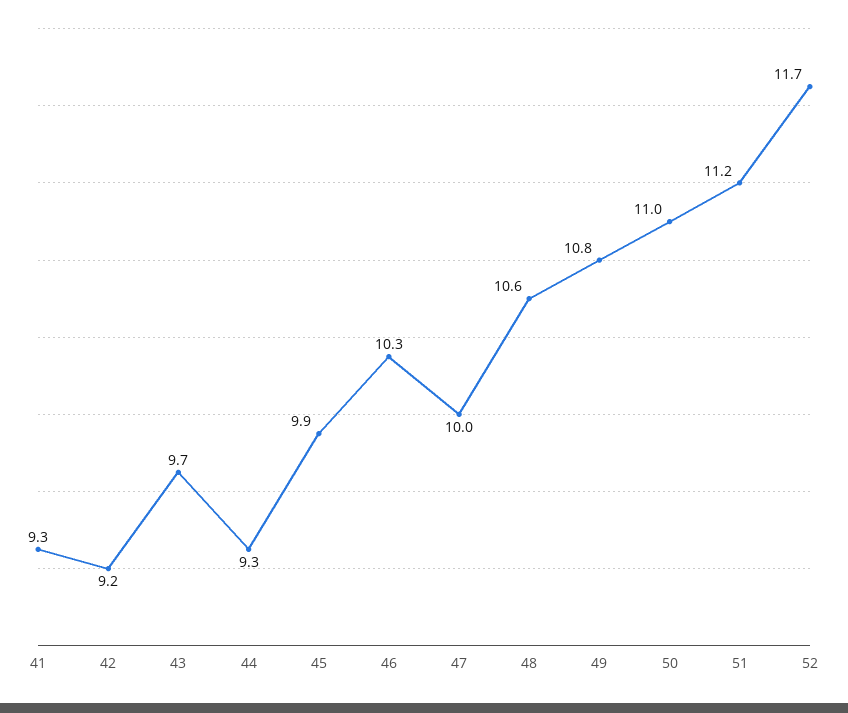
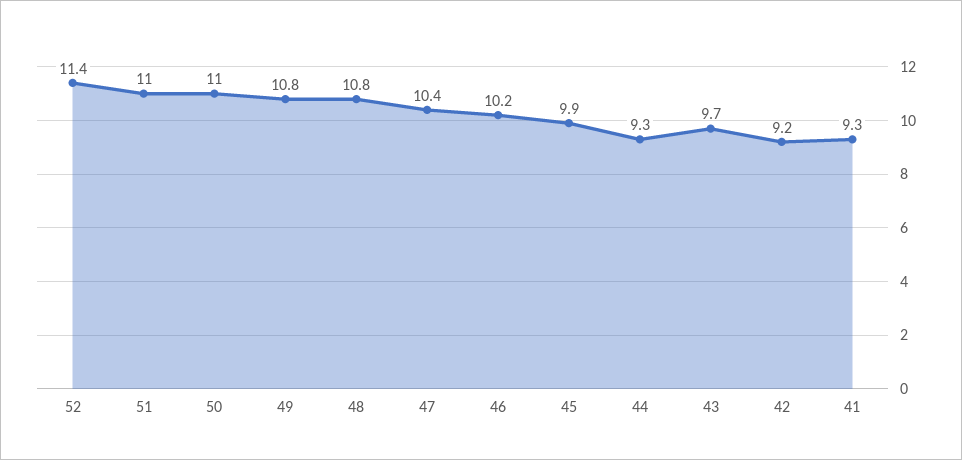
  {
    "41": 9.3,
    "42": 9.2,
    "43": 9.7,
    "44": 9.3,
    "45": 9.9,
-   "46": 10.3,
+   "46": 10.2,
-   "47": 10,
+   "47": 10.4,
-   "48": 10.6,
+   "48": 10.8,
    "49": 10.8,
    "50": 11,
-   "51": 11.2,
+   "51": 11,
-   "52": 11.7
+   "52": 11.4
  }

